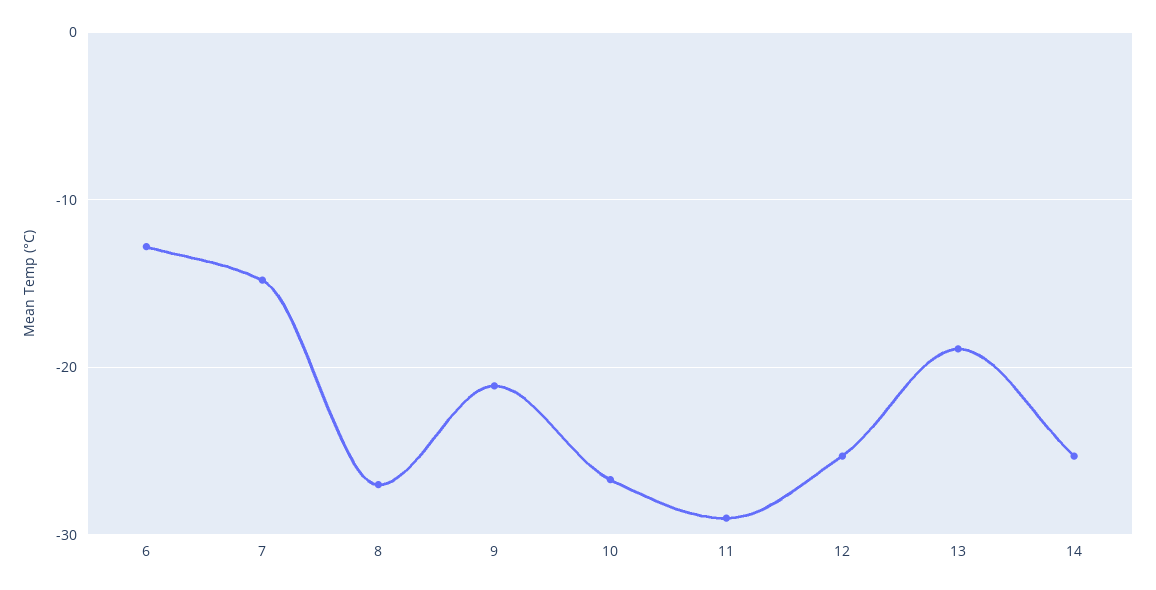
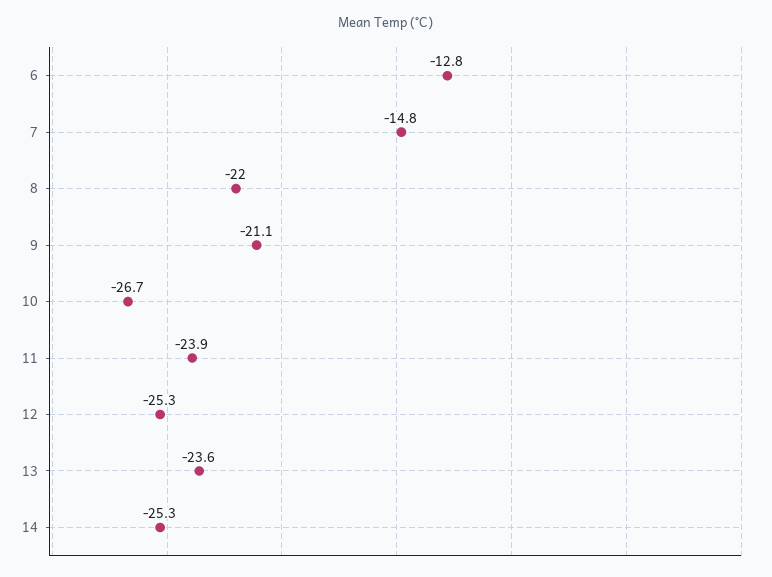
  {
    "6": -12.8,
    "7": -14.8,
-   "8": -27,
+   "8": -22,
    "9": -21.1,
    "10": -26.7,
-   "11": -29,
+   "11": -23.9,
    "12": -25.3,
-   "13": -19,
+   "13": -23.6,
    "14": -25.3
  }

